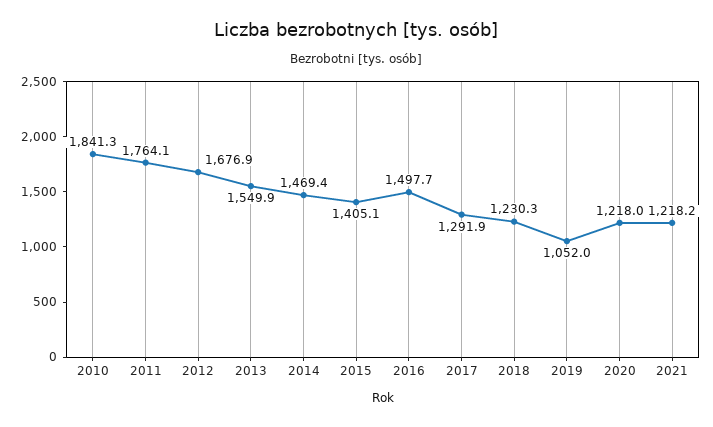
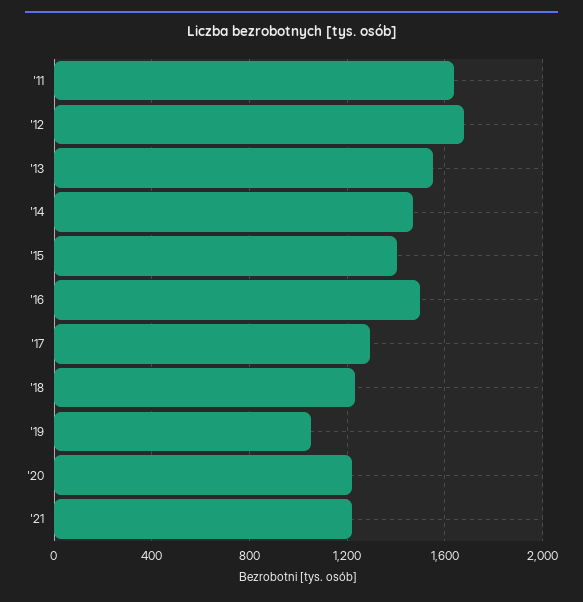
  {
-   "2010": 1841.3,
-   "2011": 1764.1,
+   "2011": 1650,
    "2012": 1676.9,
    "2013": 1549.9,
    "2014": 1469.4,
    "2015": 1405.1,
    "2016": 1497.7,
    "2017": 1291.9,
    "2018": 1230.3,
    "2019": 1052,
    "2020": 1218,
    "2021": 1218.2
  }

